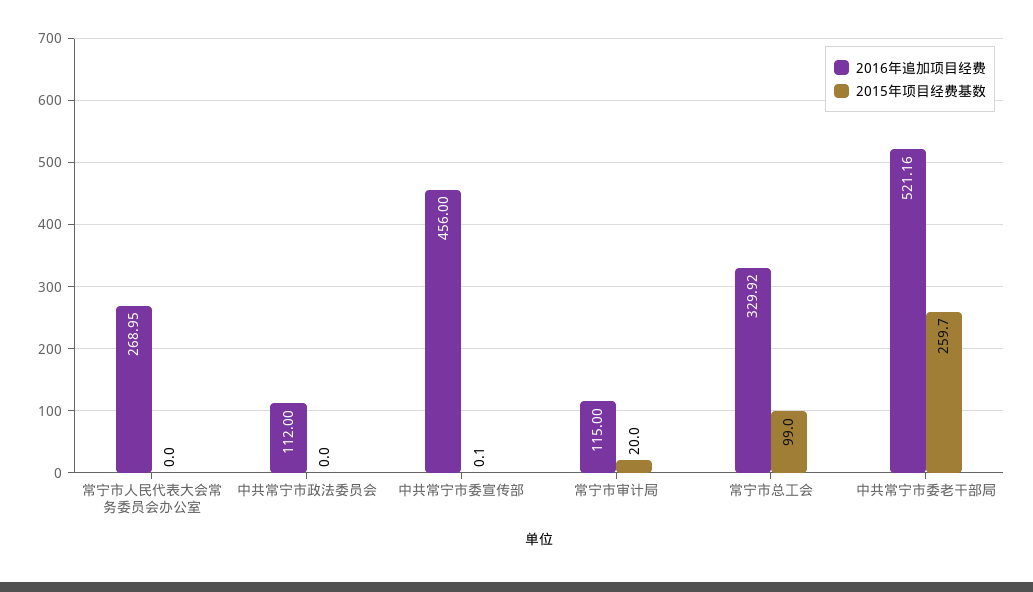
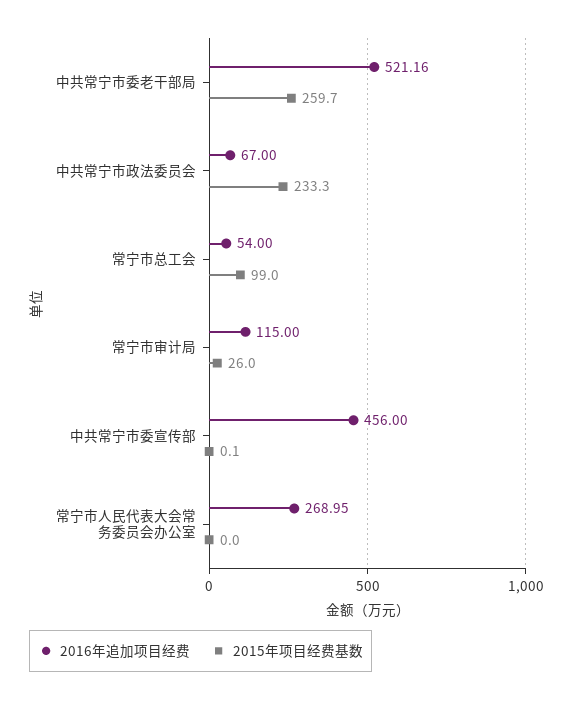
  {
    "2016年追加项目经费": {
      "常宁市人民代表大会常务委员会办公室": 268.95,
-     "中共常宁市政法委员会": 112,
+     "中共常宁市政法委员会": 67,
      "中共常宁市委宣传部": 456,
      "常宁市审计局": 115,
-     "常宁市总工会": 329.92,
+     "常宁市总工会": 54,
      "中共常宁市委老干部局": 521.16
    },
    "2015年项目经费基数": {
      "常宁市人民代表大会常务委员会办公室": 0,
-     "中共常宁市政法委员会": 0,
+     "中共常宁市政法委员会": 233.3,
      "中共常宁市委宣传部": 0.1,
-     "常宁市审计局": 20,
+     "常宁市审计局": 26,
      "常宁市总工会": 99,
      "中共常宁市委老干部局": 259.7
    }
  }

